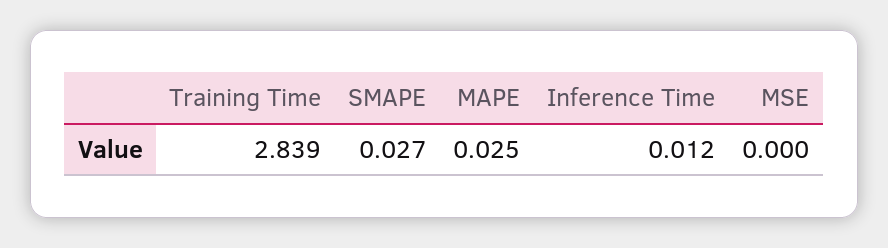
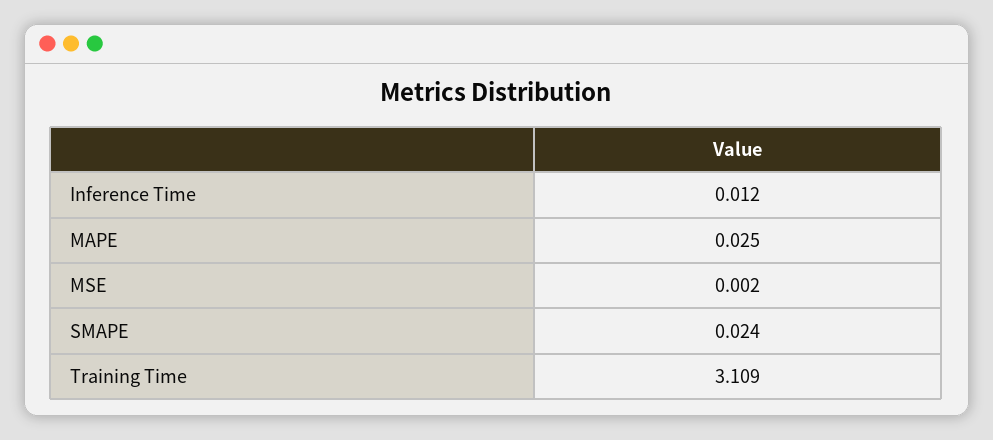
  {
-   "Training Time": 2.839,
+   "Training Time": 3.109,
-   "SMAPE": 0.027,
+   "SMAPE": 0.024,
    "MAPE": 0.025,
    "Inference Time": 0.012,
-   "MSE": 0
+   "MSE": 0.002
  }

